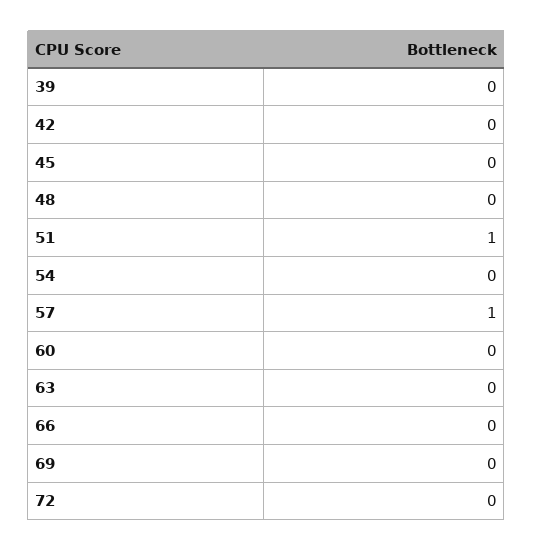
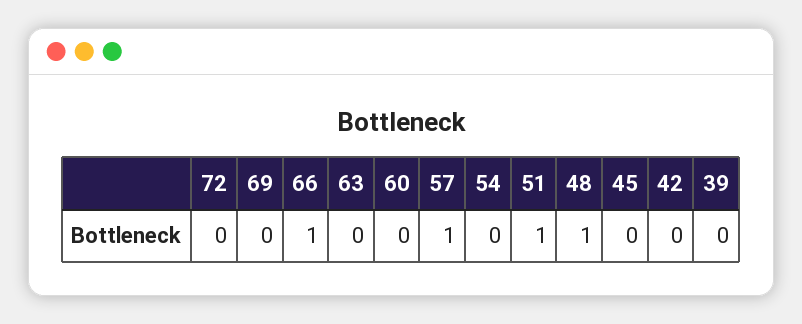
  {
    "39": 0,
    "42": 0,
    "45": 0,
-   "48": 0,
+   "48": 1,
    "51": 1,
    "54": 0,
    "57": 1,
    "60": 0,
    "63": 0,
-   "66": 0,
+   "66": 1,
    "69": 0,
    "72": 0
  }

